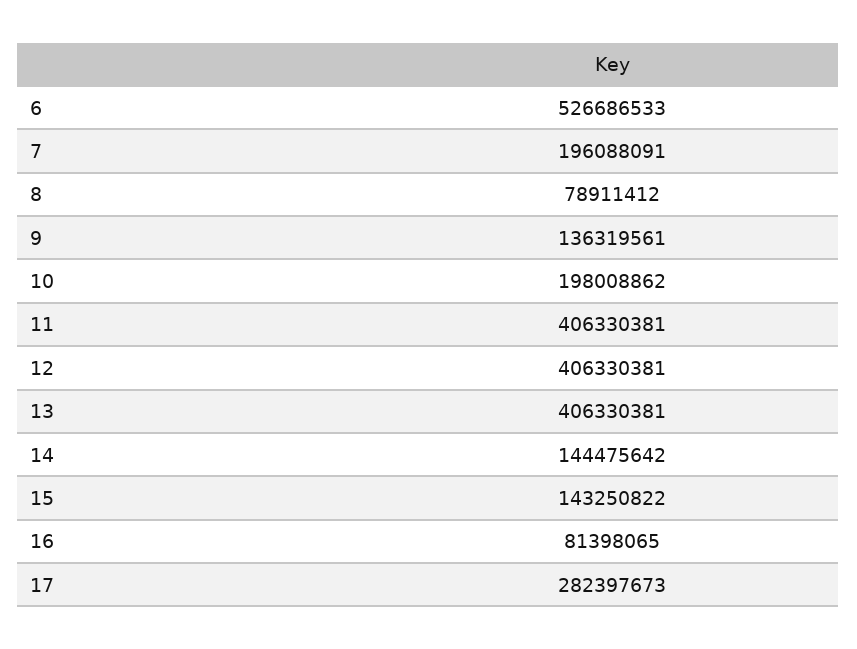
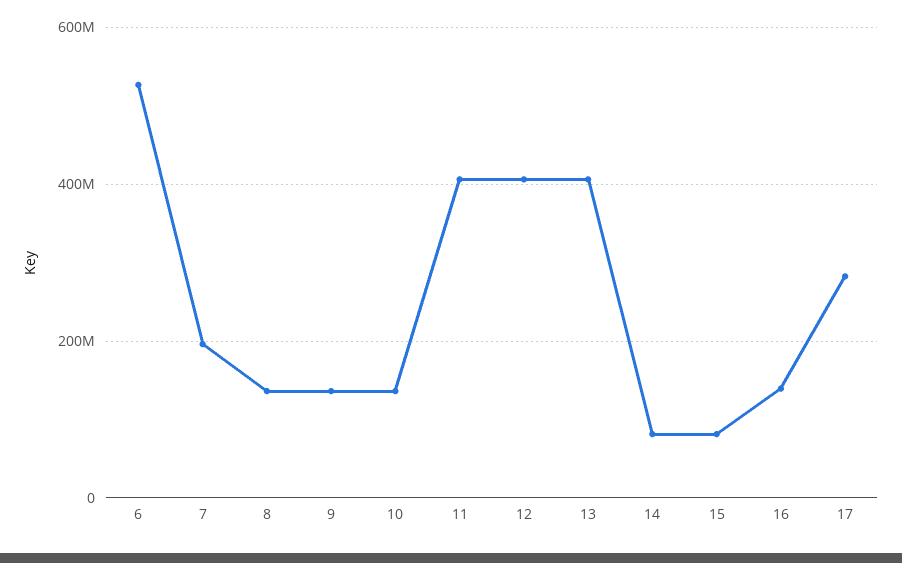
  {
    "6": 526686533,
    "7": 196088091,
-   "8": 78911412,
+   "8": 140000000,
    "9": 136319561,
-   "10": 198008862,
+   "10": 140000000,
    "11": 406330381,
    "12": 406330381,
    "13": 406330381,
-   "14": 144475642,
+   "14": 80000000,
-   "15": 143250822,
+   "15": 80000000,
-   "16": 81398065,
+   "16": 140000000,
    "17": 282397673
  }

